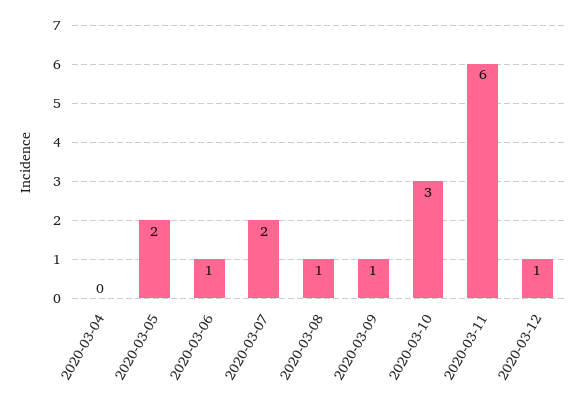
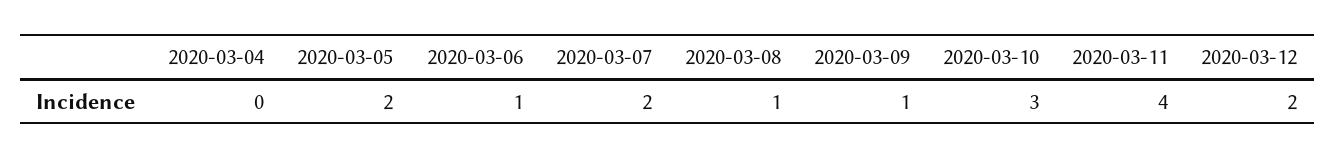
  {
    "2020-03-04": 0,
    "2020-03-05": 2,
    "2020-03-06": 1,
    "2020-03-07": 2,
    "2020-03-08": 1,
    "2020-03-09": 1,
    "2020-03-10": 3,
-   "2020-03-11": 6,
+   "2020-03-11": 4,
-   "2020-03-12": 1
+   "2020-03-12": 2
  }

